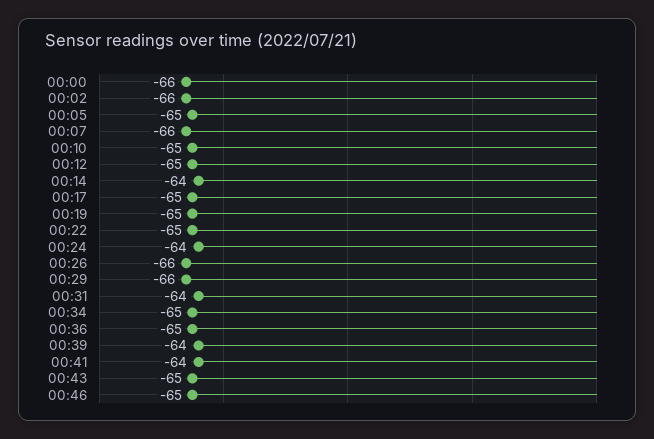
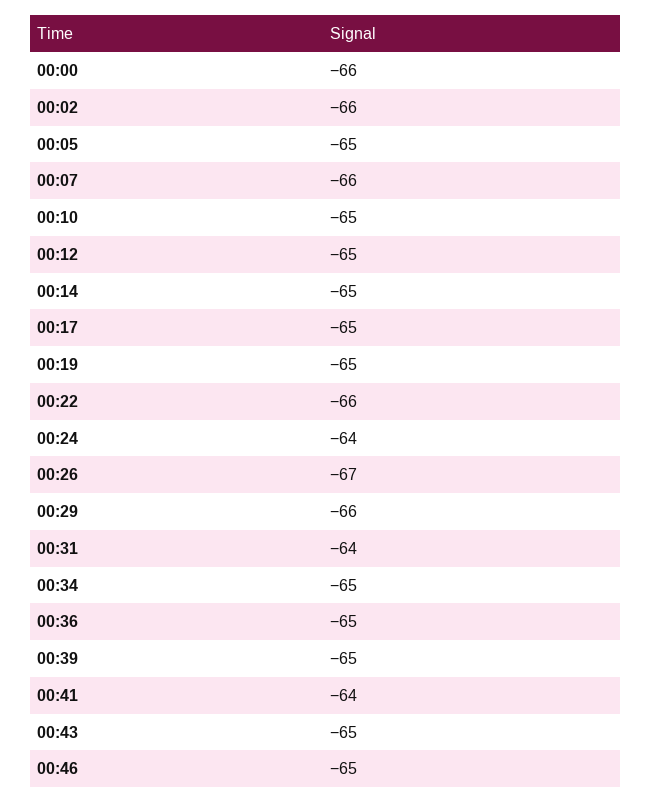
  {
    "00:00": -66,
    "00:02": -66,
    "00:05": -65,
    "00:07": -66,
    "00:10": -65,
    "00:12": -65,
-   "00:14": -64,
+   "00:14": -65,
    "00:17": -65,
    "00:19": -65,
-   "00:22": -65,
+   "00:22": -66,
    "00:24": -64,
-   "00:26": -66,
+   "00:26": -67,
    "00:29": -66,
    "00:31": -64,
    "00:34": -65,
    "00:36": -65,
-   "00:39": -64,
+   "00:39": -65,
    "00:41": -64,
    "00:43": -65,
    "00:46": -65
  }

